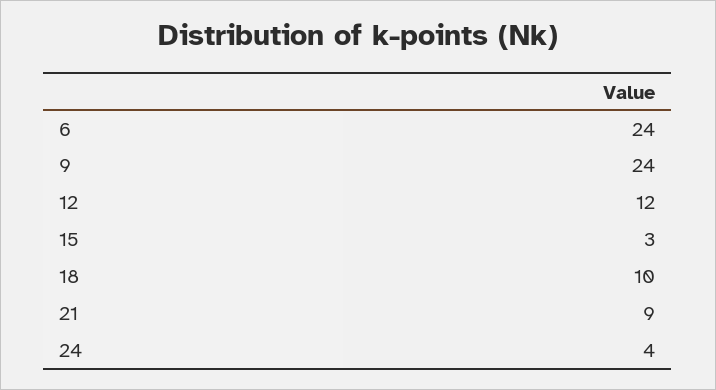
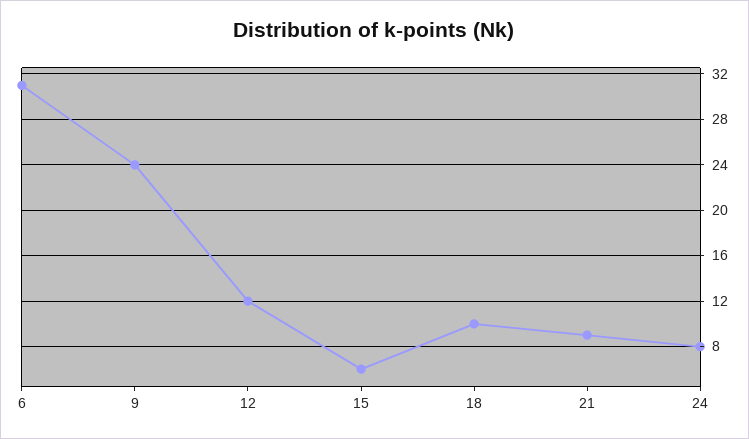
  {
-   "6": 24,
+   "6": 31,
    "9": 24,
    "12": 12,
-   "15": 3,
+   "15": 6,
    "18": 10,
    "21": 9,
-   "24": 4
+   "24": 8
  }

